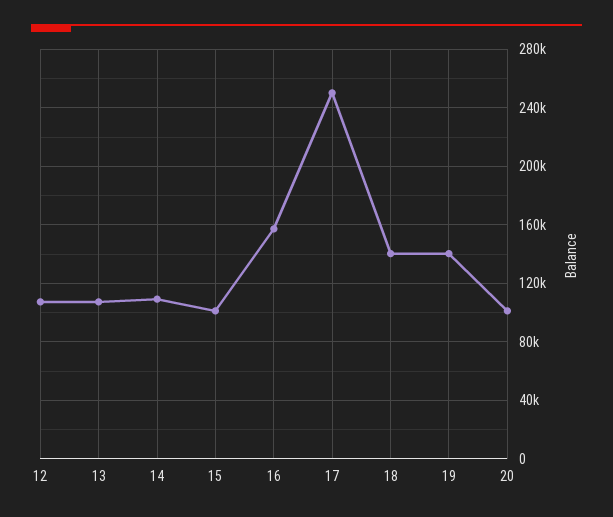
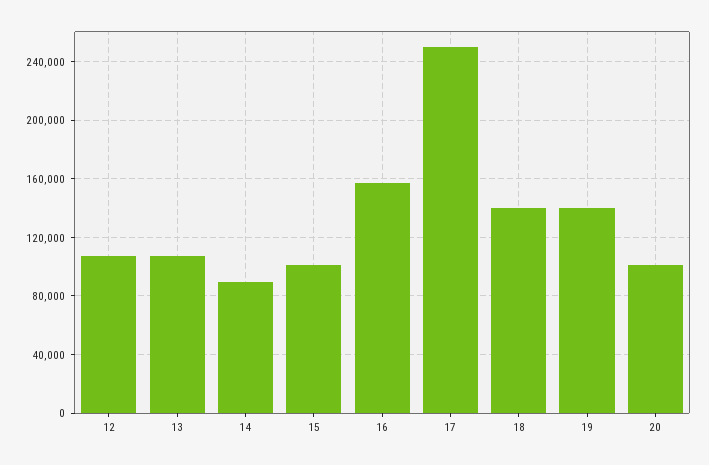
  {
    "12": 105000,
    "13": 105000,
-   "14": 110000,
+   "14": 90000,
    "15": 100000,
    "16": 155000,
    "17": 250000,
    "18": 140000,
    "19": 140000,
    "20": 100000
  }

